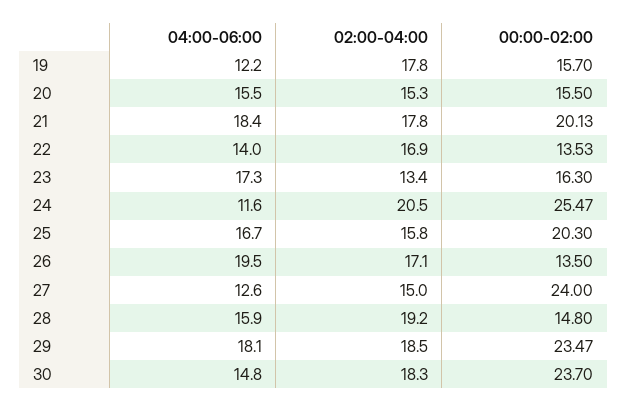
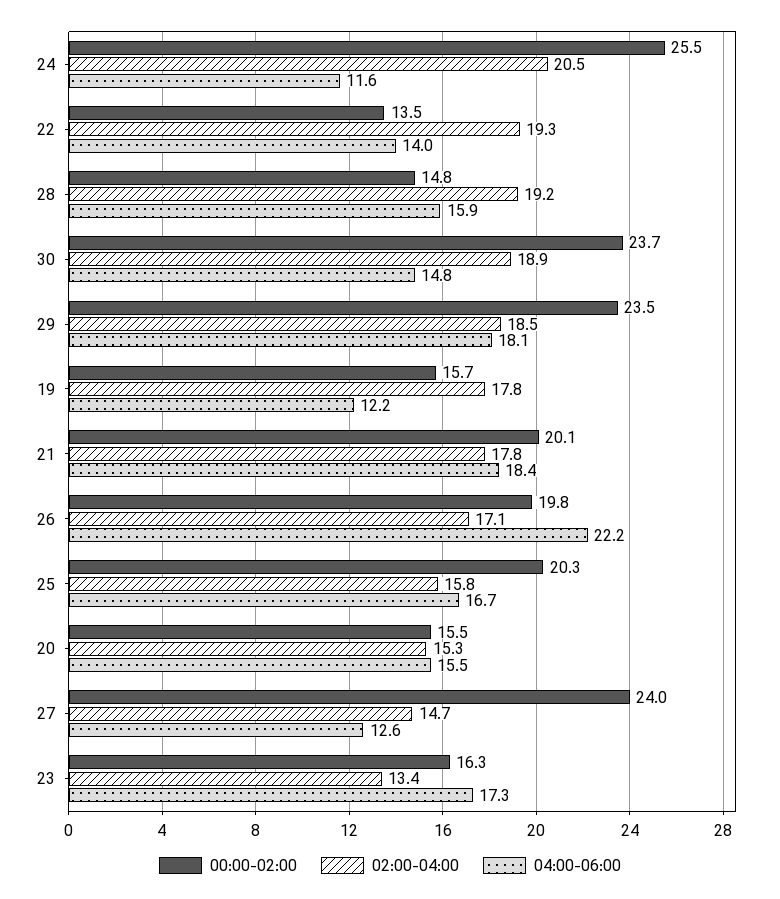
  {
    "04:00-06:00": {
      "19": 12.2,
      "20": 15.5,
      "21": 18.4,
      "22": 14,
      "23": 17.3,
      "24": 11.6,
      "25": 16.7,
-     "26": 19.5,
+     "26": 22.2,
      "27": 12.6,
      "28": 15.9,
      "29": 18.1,
      "30": 14.8
    },
    "02:00-04:00": {
      "19": 17.8,
      "20": 15.3,
      "21": 17.8,
-     "22": 16.9,
+     "22": 19.3,
      "23": 13.4,
      "24": 20.5,
      "25": 15.8,
      "26": 17.1,
-     "27": 15,
+     "27": 14.7,
      "28": 19.2,
      "29": 18.5,
-     "30": 18.3
+     "30": 18.9
    },
    "00:00-02:00": {
      "19": 15.7,
      "20": 15.5,
      "21": 20.13,
      "22": 13.53,
      "23": 16.3,
      "24": 25.47,
      "25": 20.3,
-     "26": 13.5,
+     "26": 19.8,
      "27": 24,
      "28": 14.8,
      "29": 23.47,
      "30": 23.7
    }
  }

